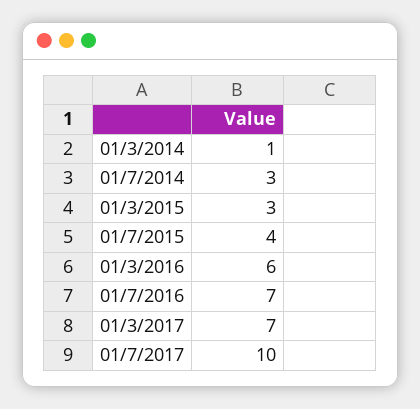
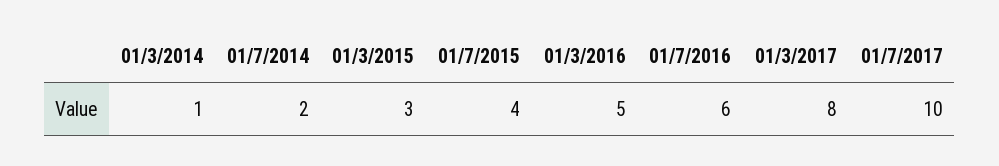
  {
    "01/3/2014": 1,
-   "01/7/2014": 3,
+   "01/7/2014": 2,
    "01/3/2015": 3,
    "01/7/2015": 4,
-   "01/3/2016": 6,
+   "01/3/2016": 5,
-   "01/7/2016": 7,
+   "01/7/2016": 6,
-   "01/3/2017": 7,
+   "01/3/2017": 8,
    "01/7/2017": 10
  }

